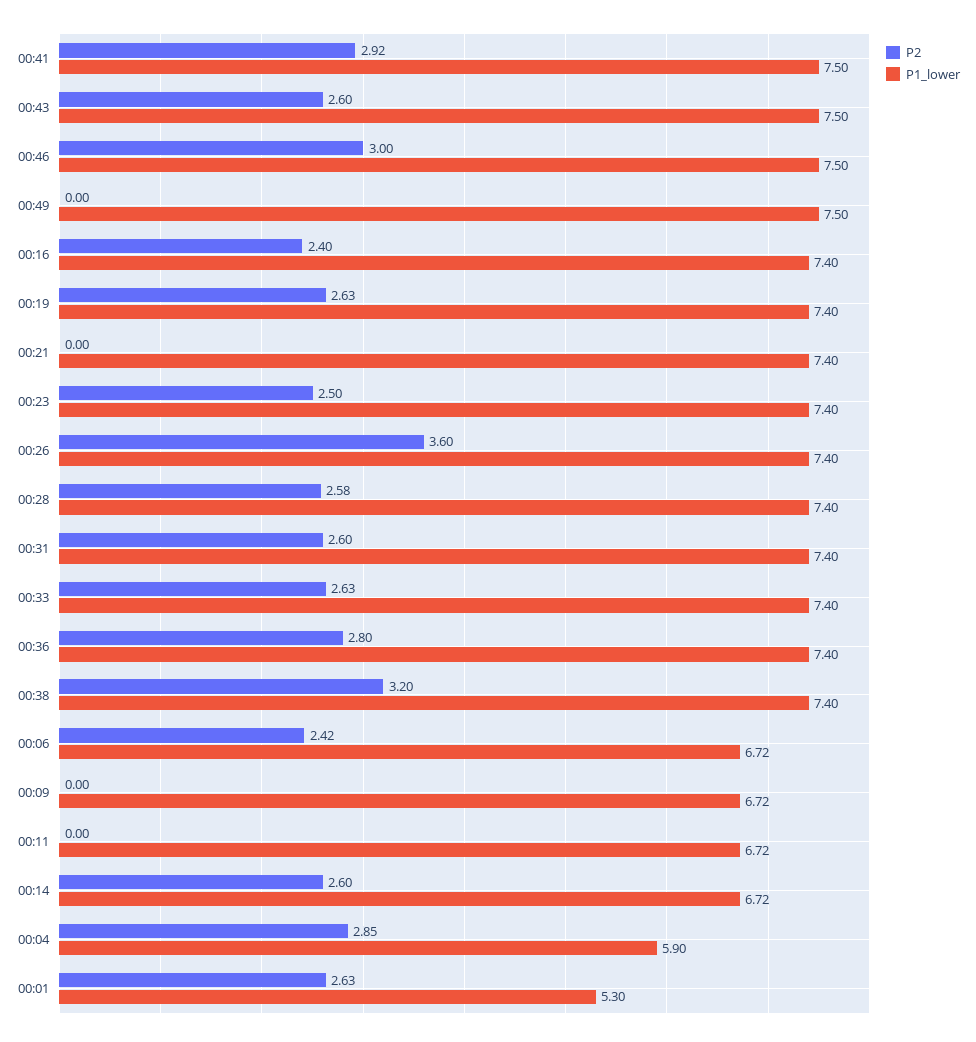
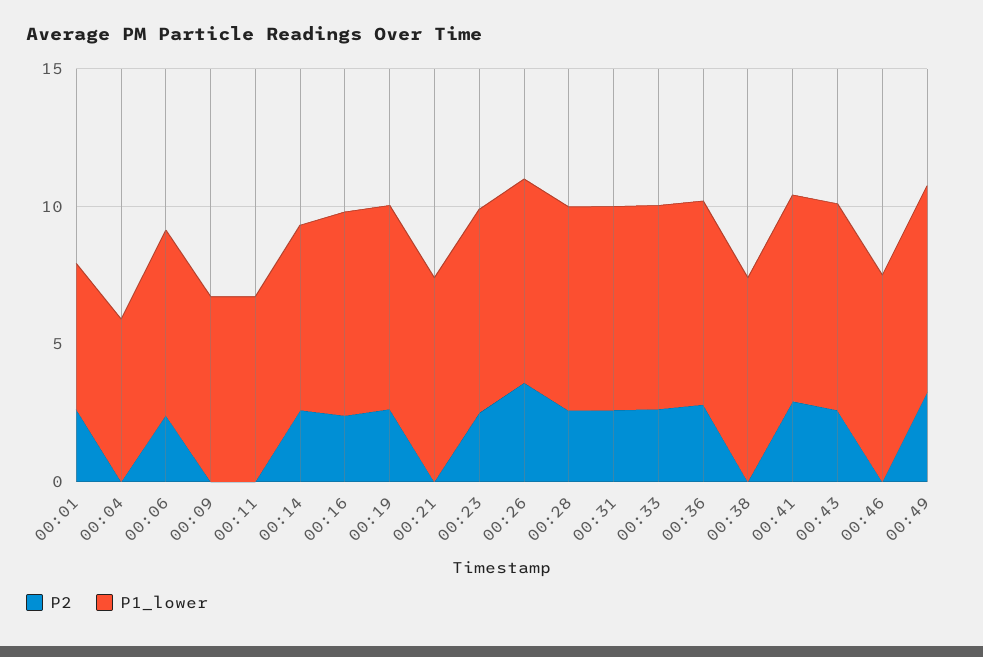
  {
    "P2": {
      "00:41": 2.92,
      "00:43": 2.6,
-     "00:46": 3,
+     "00:46": 0,
-     "00:49": 0,
+     "00:49": 3,
      "00:16": 2.4,
      "00:19": 2.63,
      "00:21": 0,
      "00:23": 2.5,
      "00:26": 3.6,
      "00:28": 2.58,
      "00:31": 2.6,
      "00:33": 2.63,
      "00:36": 2.8,
-     "00:38": 3.2,
+     "00:38": 0,
      "00:06": 2.42,
      "00:09": 0,
      "00:11": 0,
      "00:14": 2.6,
-     "00:04": 2.85,
+     "00:04": 0,
      "00:01": 2.63
    },
    "P1_lower": {
      "00:41": 7.5,
      "00:43": 7.5,
      "00:46": 7.5,
      "00:49": 7.5,
      "00:16": 7.4,
      "00:19": 7.4,
      "00:21": 7.4,
      "00:23": 7.4,
      "00:26": 7.4,
      "00:28": 7.4,
      "00:31": 7.4,
      "00:33": 7.4,
      "00:36": 7.4,
      "00:38": 7.4,
      "00:06": 6.72,
      "00:09": 6.72,
      "00:11": 6.72,
      "00:14": 6.72,
      "00:04": 5.9,
      "00:01": 5.3
    }
  }

